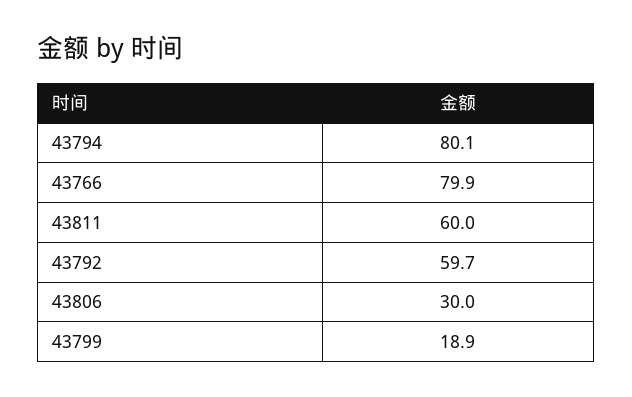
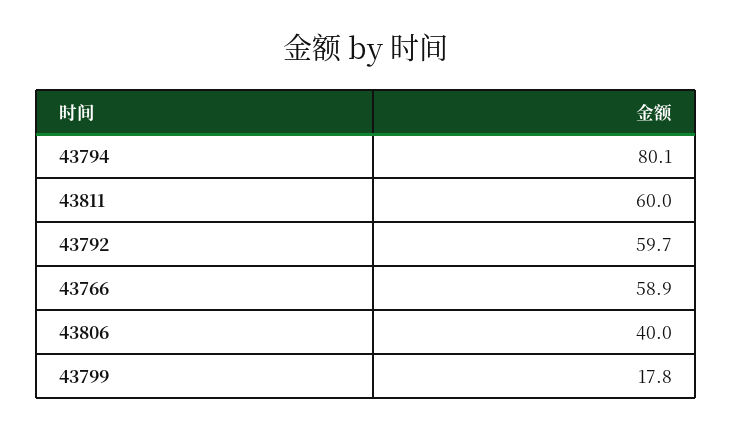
  {
    "43794": 80.1,
-   "43766": 79.9,
+   "43766": 58.9,
    "43811": 60,
    "43792": 59.7,
-   "43806": 30,
+   "43806": 40,
-   "43799": 18.9
+   "43799": 17.8
  }

